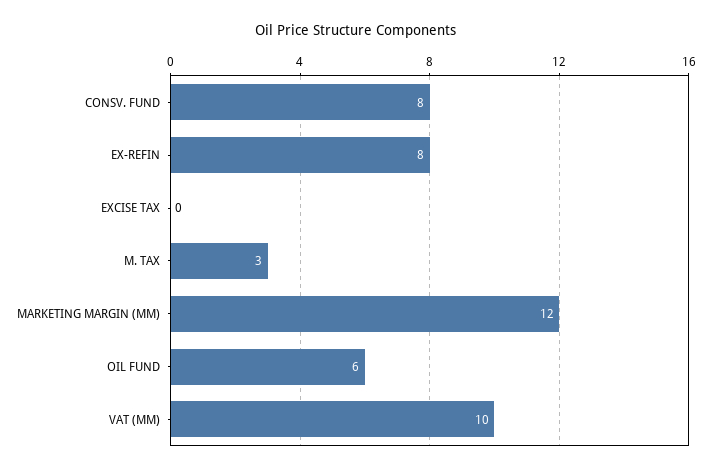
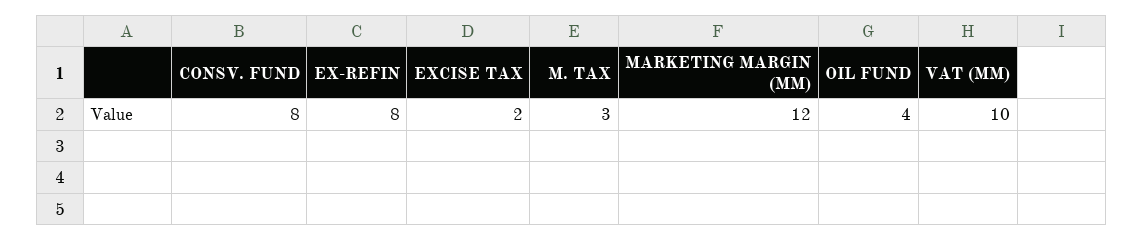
  {
    "CONSV. FUND": 8,
    "EX-REFIN": 8,
-   "EXCISE TAX": 0,
+   "EXCISE TAX": 2,
    "M. TAX": 3,
    "MARKETING MARGIN (MM)": 12,
-   "OIL FUND": 6,
+   "OIL FUND": 4,
    "VAT (MM)": 10
  }

